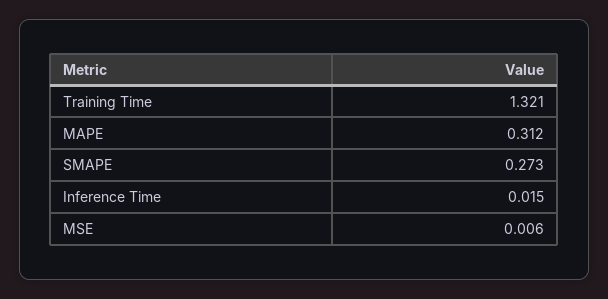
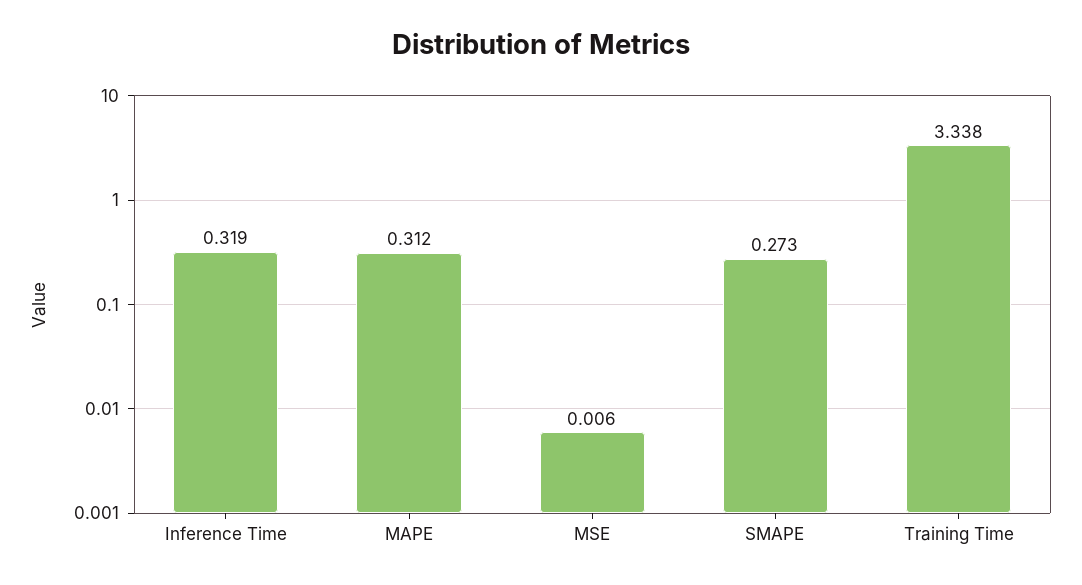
  {
-   "Training Time": 1.321,
+   "Training Time": 3.338,
    "MAPE": 0.312,
    "SMAPE": 0.273,
-   "Inference Time": 0.015,
+   "Inference Time": 0.319,
    "MSE": 0.006
  }

